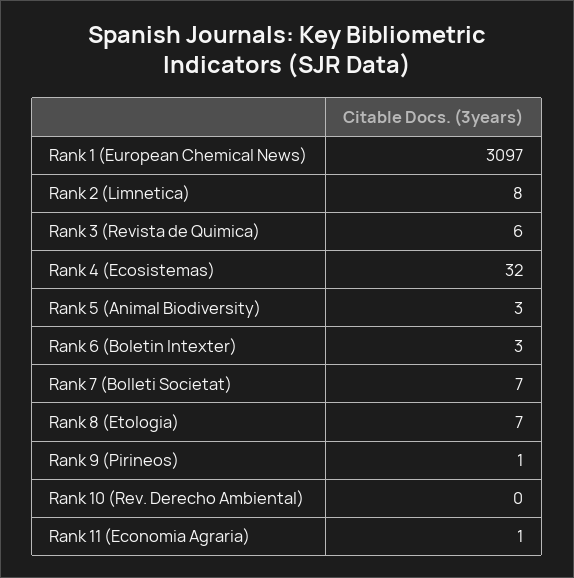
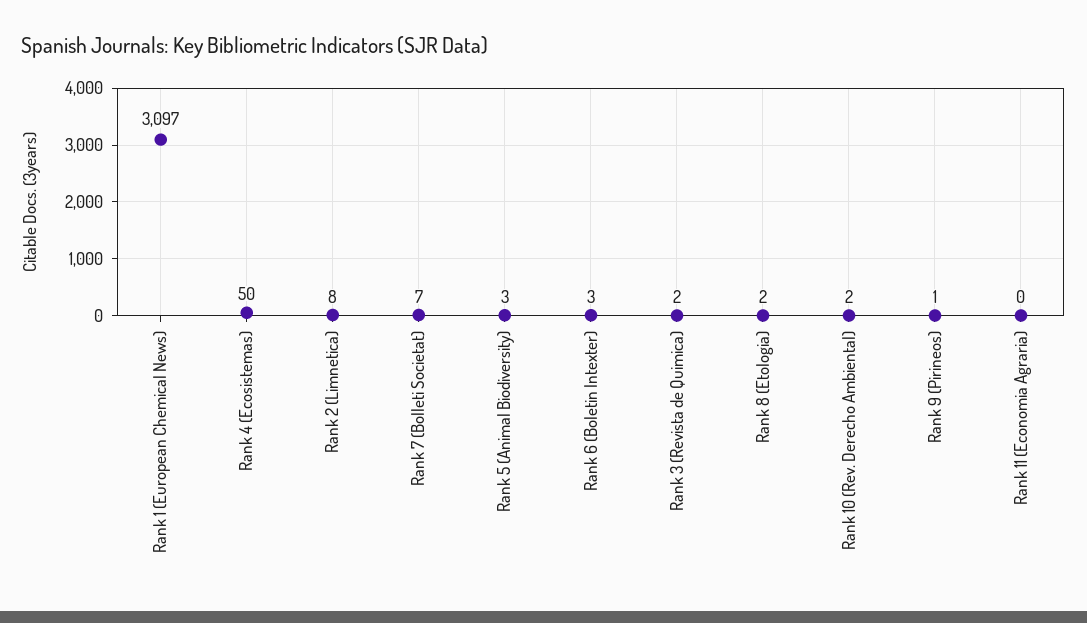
  {
    "Rank 1 (European Chemical News)": 3097,
    "Rank 2 (Limnetica)": 8,
-   "Rank 3 (Revista de Quimica)": 6,
+   "Rank 3 (Revista de Quimica)": 2,
-   "Rank 4 (Ecosistemas)": 32,
+   "Rank 4 (Ecosistemas)": 50,
    "Rank 5 (Animal Biodiversity)": 3,
    "Rank 6 (Boletin Intexter)": 3,
    "Rank 7 (Bolleti Societat)": 7,
-   "Rank 8 (Etologia)": 7,
+   "Rank 8 (Etologia)": 2,
    "Rank 9 (Pirineos)": 1,
-   "Rank 10 (Rev. Derecho Ambiental)": 0,
+   "Rank 10 (Rev. Derecho Ambiental)": 2,
-   "Rank 11 (Economia Agraria)": 1
+   "Rank 11 (Economia Agraria)": 0
  }

